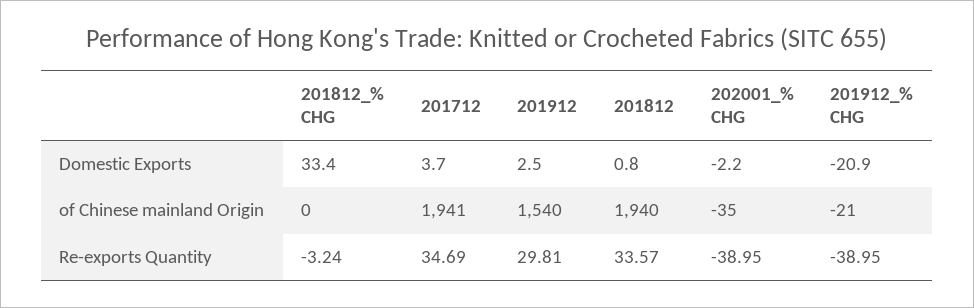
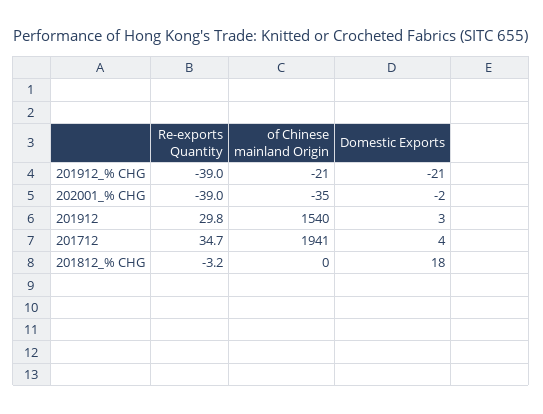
  {
    "201812_% CHG": {
-     "Domestic Exports": 33.4,
+     "Domestic Exports": 18,
      "of Chinese mainland Origin": 0,
      "Re-exports Quantity": -3.24
    },
    "201712": {
      "Domestic Exports": 3.7,
      "of Chinese mainland Origin": 1941,
      "Re-exports Quantity": 34.69
    },
    "201912": {
      "Domestic Exports": 2.5,
      "of Chinese mainland Origin": 1540,
      "Re-exports Quantity": 29.81
    },
-   "201812": {
-     "Domestic Exports": 0.8,
-     "of Chinese mainland Origin": 1940,
-     "Re-exports Quantity": 33.57
-   },
    "202001_% CHG": {
      "Domestic Exports": -2.2,
      "of Chinese mainland Origin": -35,
      "Re-exports Quantity": -38.95
    },
    "201912_% CHG": {
      "Domestic Exports": -20.9,
      "of Chinese mainland Origin": -21,
      "Re-exports Quantity": -38.95
    }
  }

